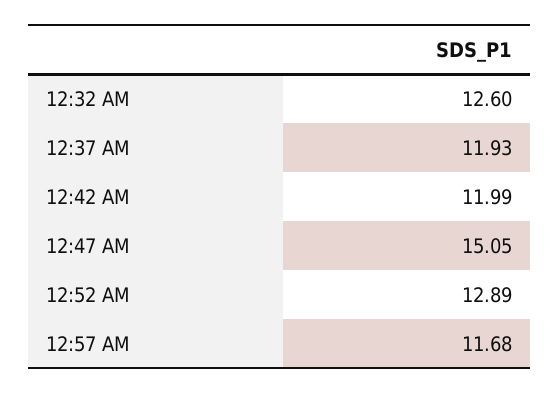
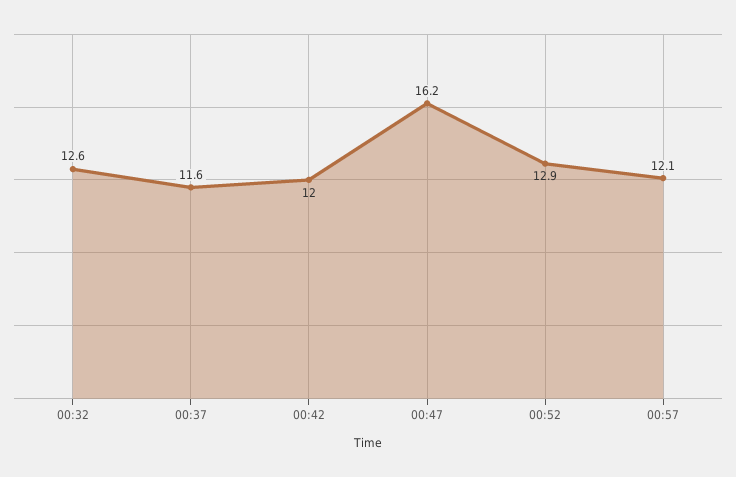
  {
    "12:32 AM": 12.6,
-   "12:37 AM": 11.93,
+   "12:37 AM": 11.6,
    "12:42 AM": 11.99,
-   "12:47 AM": 15.05,
+   "12:47 AM": 16.2,
    "12:52 AM": 12.89,
-   "12:57 AM": 11.68
+   "12:57 AM": 12.1
  }

